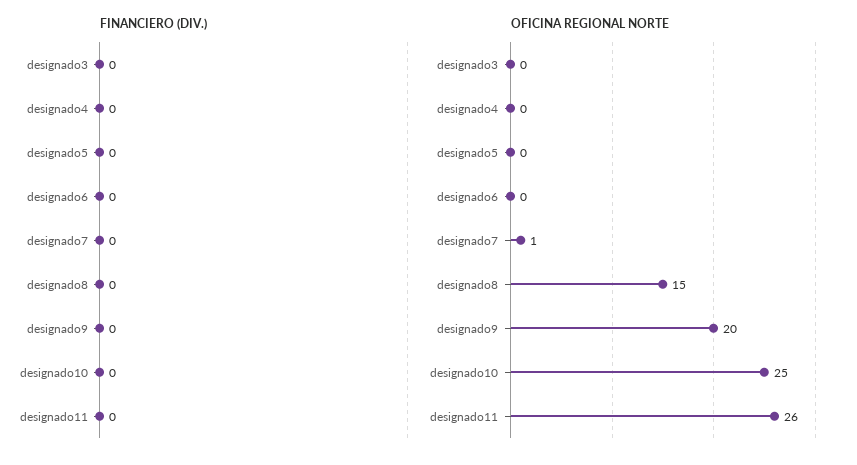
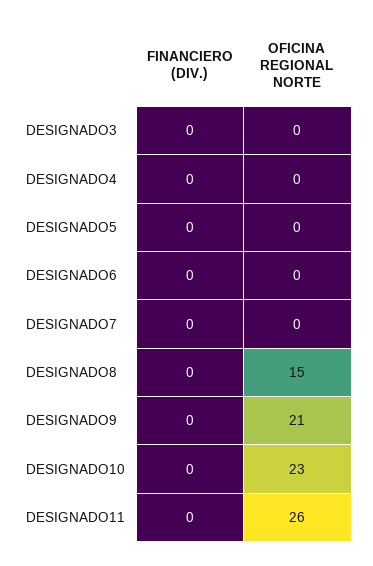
  {
    "FINANCIERO (DIV.)": {
      "designado3": 0,
      "designado4": 0,
      "designado5": 0,
      "designado6": 0,
      "designado7": 0,
      "designado8": 0,
      "designado9": 0,
      "designado10": 0,
      "designado11": 0
    },
    "OFICINA REGIONAL NORTE": {
      "designado3": 0,
      "designado4": 0,
      "designado5": 0,
      "designado6": 0,
-     "designado7": 1,
+     "designado7": 0,
      "designado8": 15,
-     "designado9": 20,
+     "designado9": 21,
-     "designado10": 25,
+     "designado10": 23,
      "designado11": 26
    }
  }

